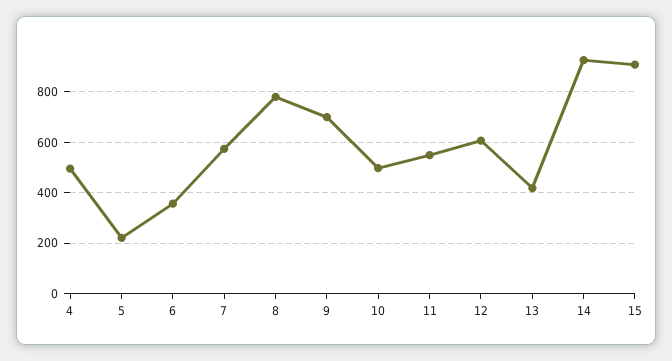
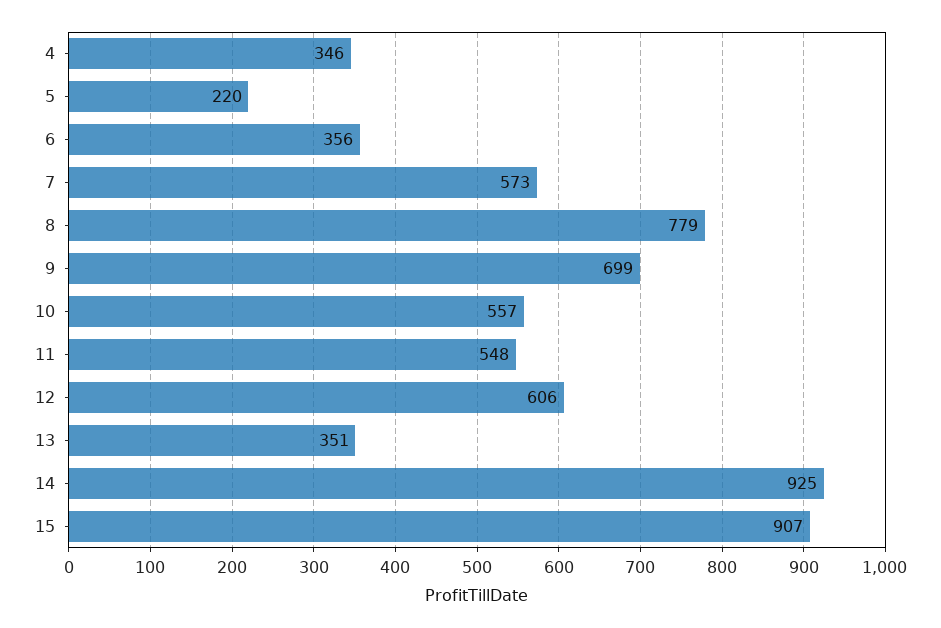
  {
-   "4": 500,
+   "4": 346,
    "5": 220,
    "6": 356,
    "7": 573,
    "8": 779,
    "9": 699,
-   "10": 500,
+   "10": 557,
    "11": 548,
    "12": 606,
-   "13": 425,
+   "13": 351,
    "14": 925,
    "15": 907
  }

